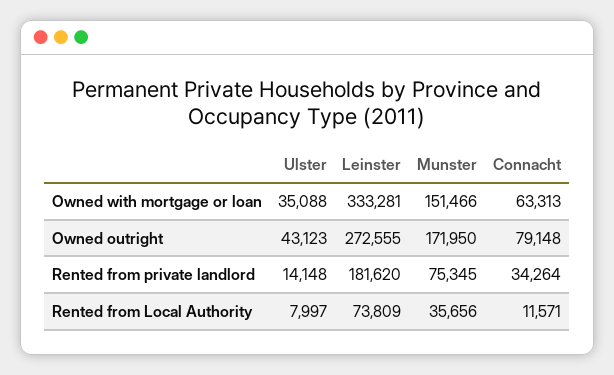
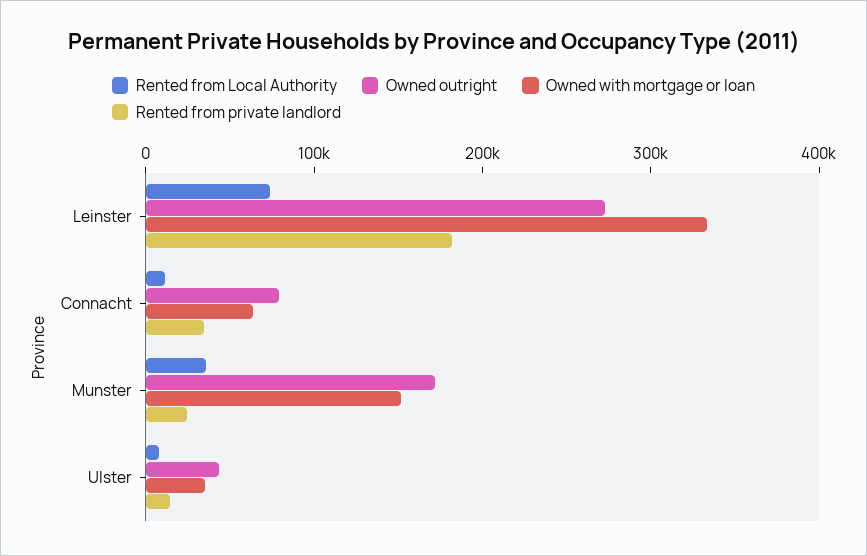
  {
    "Owned with mortgage or loan": {
      "Ulster": 35088,
      "Leinster": 333281,
      "Munster": 151466,
      "Connacht": 63313
    },
    "Owned outright": {
      "Ulster": 43123,
      "Leinster": 272555,
      "Munster": 171950,
      "Connacht": 79148
    },
    "Rented from private landlord": {
      "Ulster": 14148,
      "Leinster": 181620,
-     "Munster": 75345,
+     "Munster": 20000,
      "Connacht": 34264
    },
    "Rented from Local Authority": {
      "Ulster": 7997,
      "Leinster": 73809,
      "Munster": 35656,
      "Connacht": 11571
    }
  }

